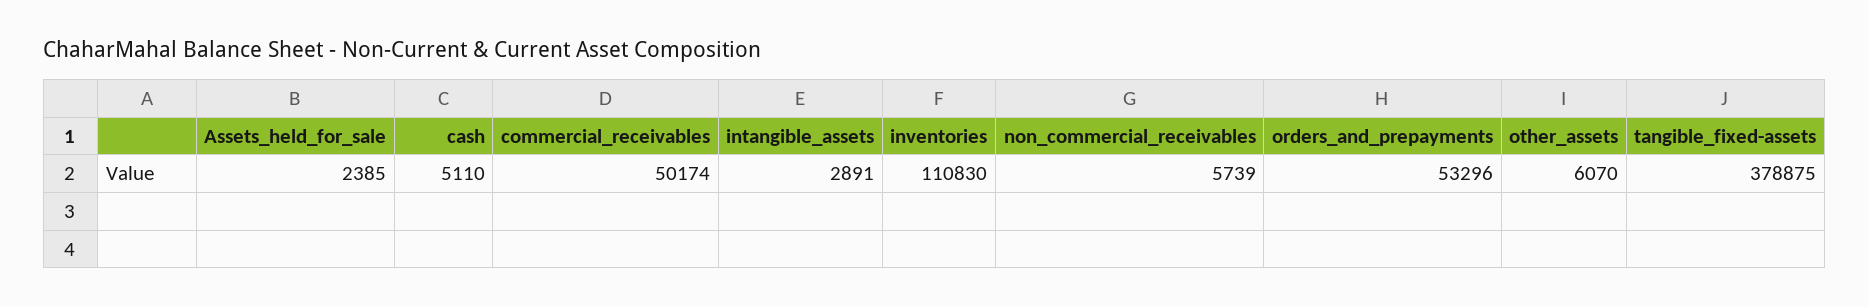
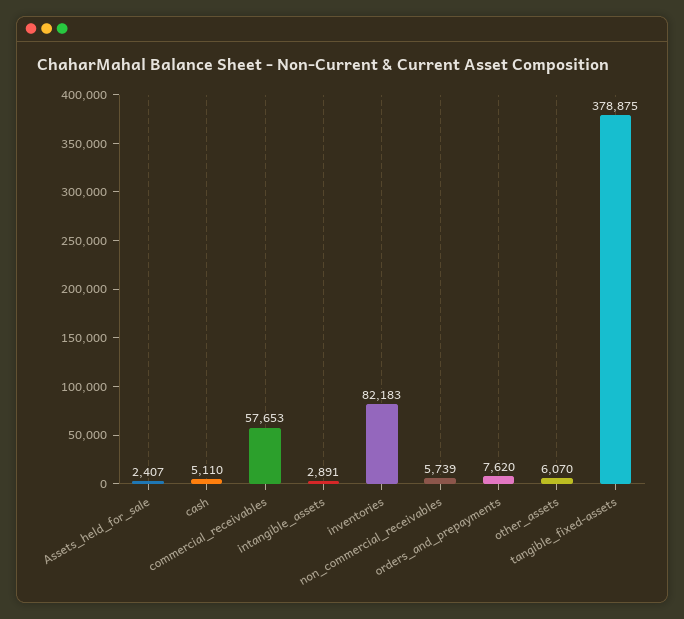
  {
-   "Assets_held_for_sale": 2385,
+   "Assets_held_for_sale": 2407,
    "cash": 5110,
-   "commercial_receivables": 50174,
+   "commercial_receivables": 57653,
    "intangible_assets": 2891,
-   "inventories": 110830,
+   "inventories": 82183,
    "non_commercial_receivables": 5739,
-   "orders_and_prepayments": 53296,
+   "orders_and_prepayments": 7620,
    "other_assets": 6070,
    "tangible_fixed-assets": 378875
  }

